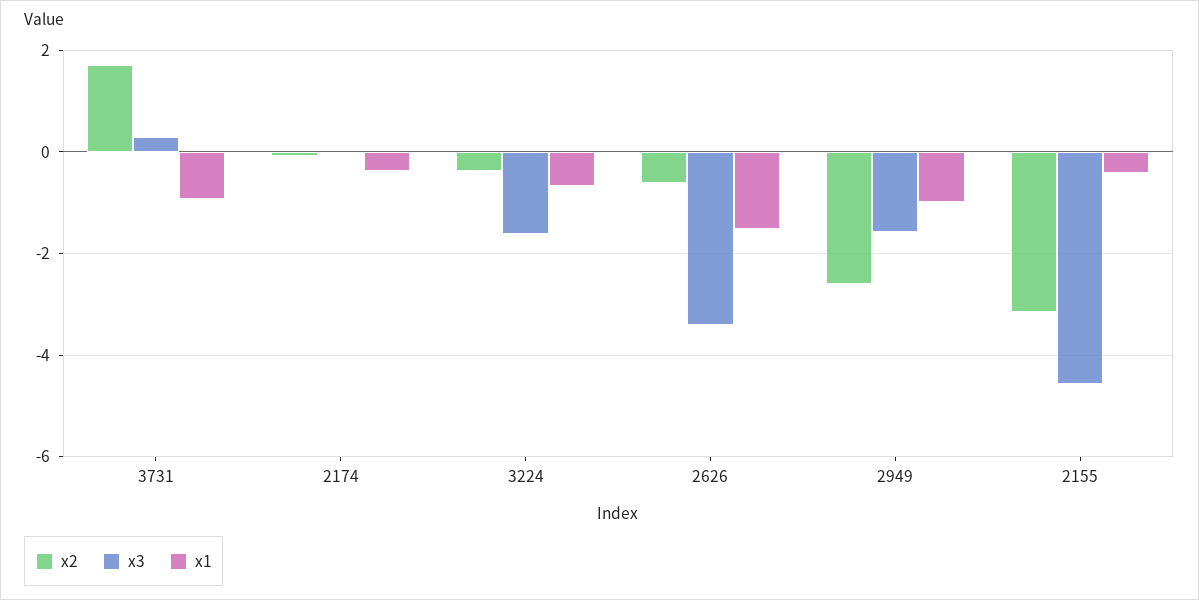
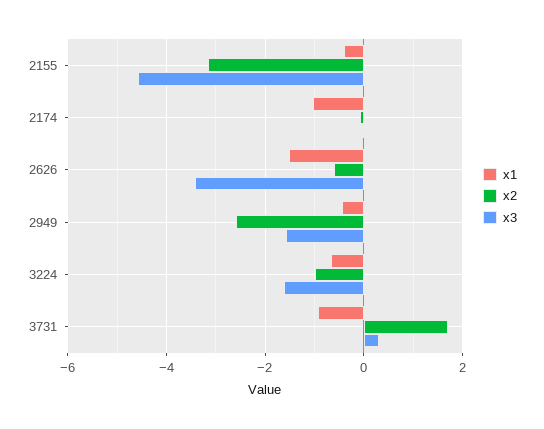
  {
    "x2": {
      "3731": 1.8,
      "2174": 0,
-     "3224": -0.4,
+     "3224": -1,
      "2626": -0.6,
      "2949": -2.6,
      "2155": -3.2
    },
    "x3": {
      "3731": 0.2,
      "2174": 0,
      "3224": -1.6,
      "2626": -3.4,
      "2949": -1.6,
      "2155": -4.6
    },
    "x1": {
      "3731": -1,
-     "2174": -0.4,
+     "2174": -1,
      "3224": -0.6,
      "2626": -1.6,
-     "2949": -1,
+     "2949": -0.4,
      "2155": -0.4
    }
  }

